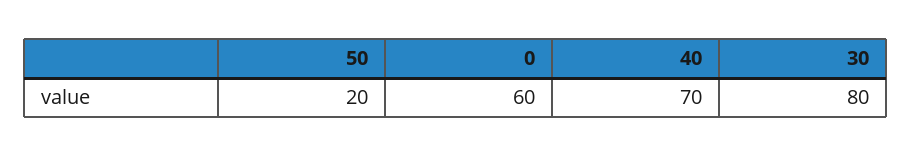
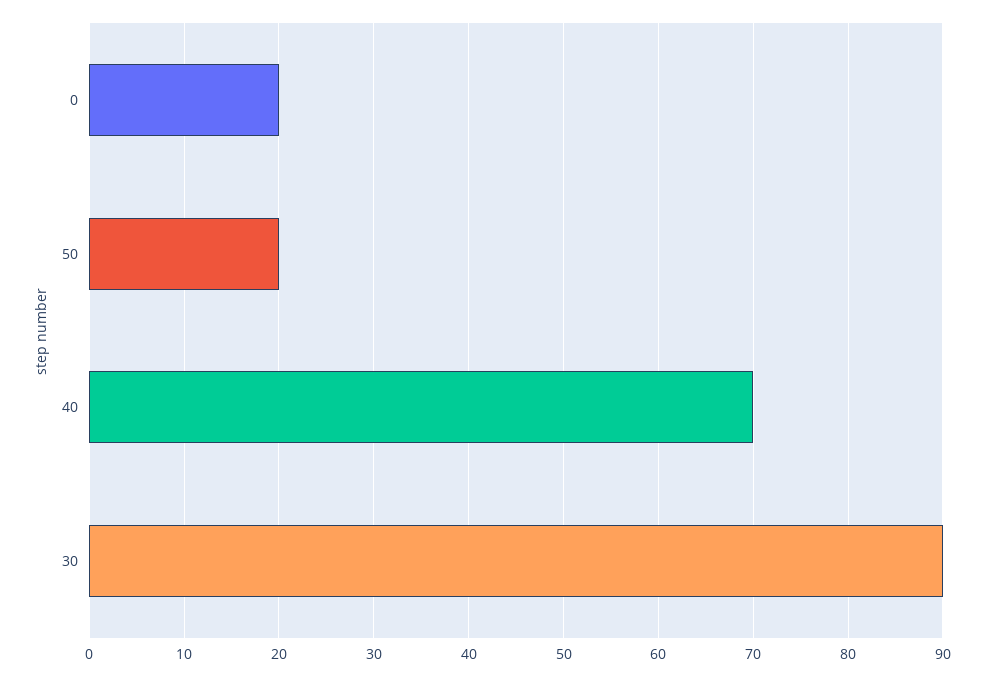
  {
    "50": 20,
-   "0": 60,
+   "0": 20,
    "40": 70,
-   "30": 80
+   "30": 90
  }

